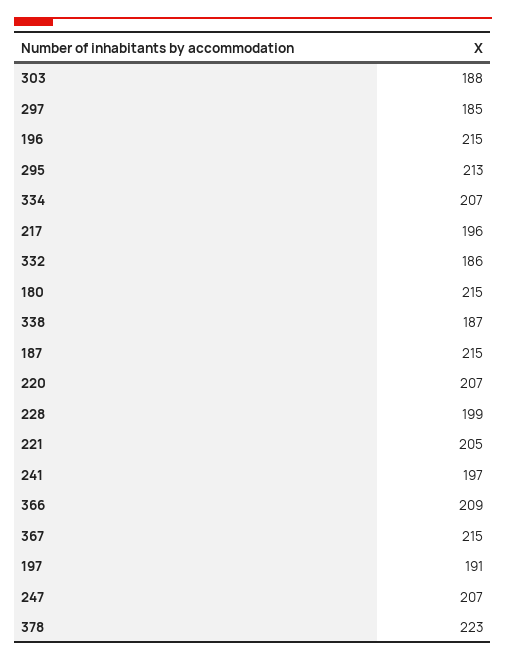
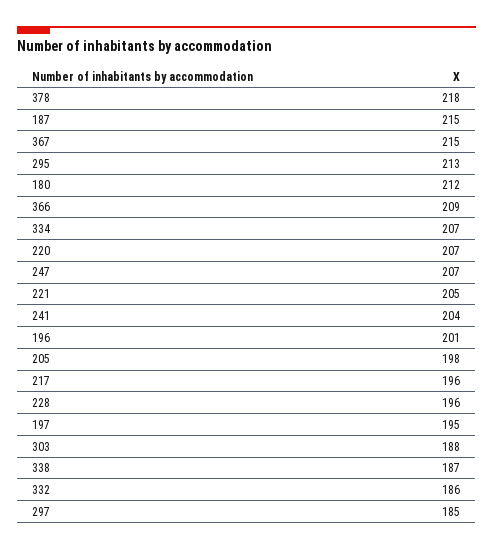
  {
    "303": 188,
    "297": 185,
-   "196": 215,
+   "196": 201,
    "295": 213,
    "334": 207,
    "217": 196,
    "332": 186,
-   "180": 215,
+   "180": 212,
    "338": 187,
    "187": 215,
    "220": 207,
-   "228": 199,
+   "228": 196,
    "221": 205,
-   "241": 197,
+   "241": 204,
    "366": 209,
    "367": 215,
-   "197": 191,
+   "197": 195,
    "247": 207,
-   "378": 223
+   "378": 218,
+   "205": 198
  }

